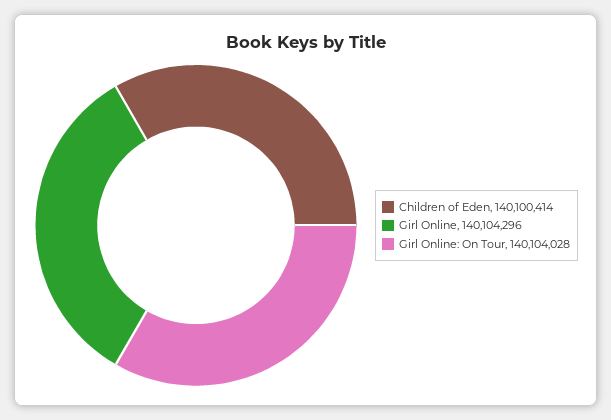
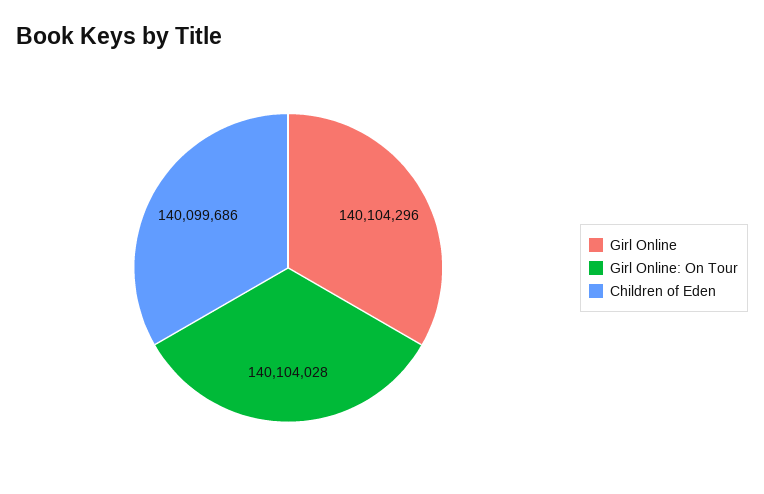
  {
-   "Children of Eden": 140100414,
+   "Children of Eden": 140099686,
    "Girl Online": 140104296,
    "Girl Online: On Tour": 140104028
  }

